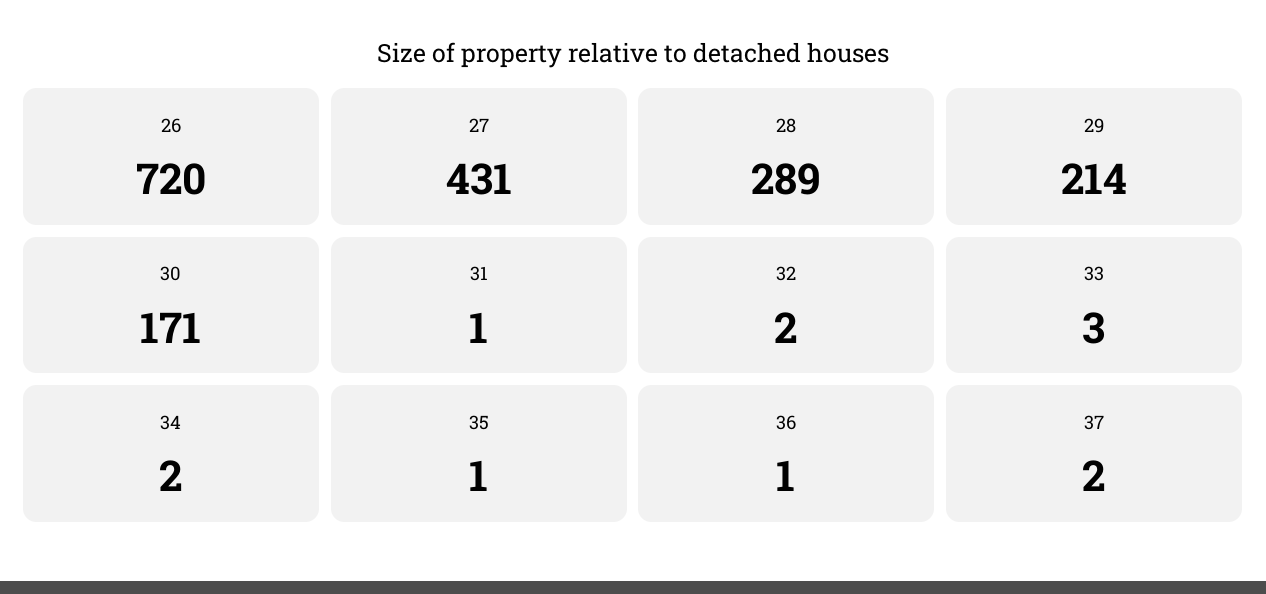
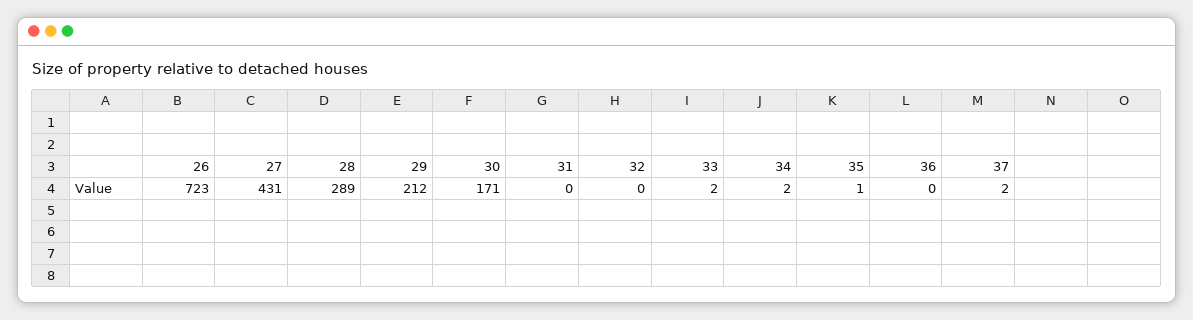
  {
-   "26": 720,
+   "26": 723,
    "27": 431,
    "28": 289,
-   "29": 214,
+   "29": 212,
    "30": 171,
-   "31": 1,
+   "31": 0,
-   "32": 2,
+   "32": 0,
-   "33": 3,
+   "33": 2,
    "34": 2,
    "35": 1,
-   "36": 1,
+   "36": 0,
    "37": 2
  }

